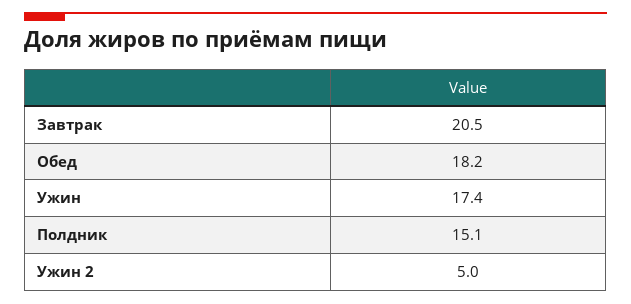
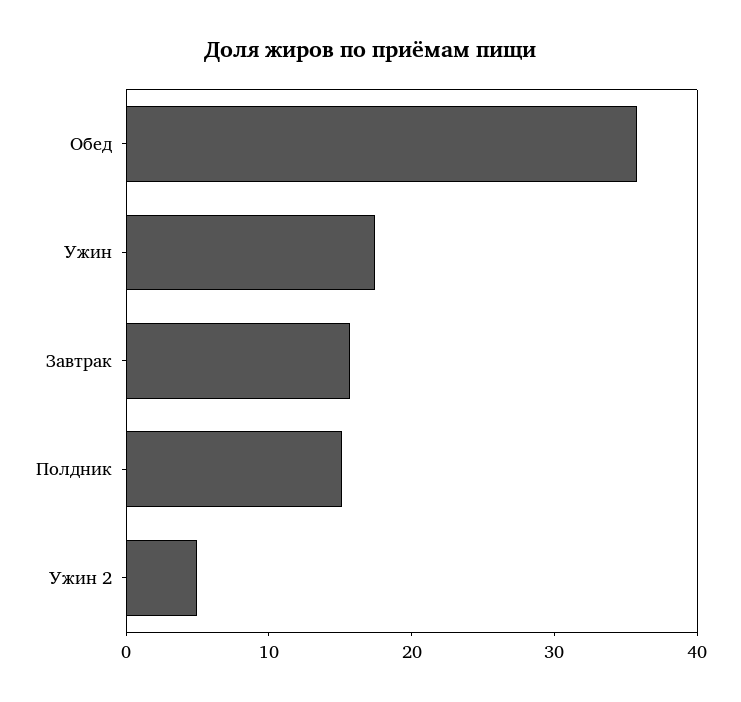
  {
-   "Завтрак": 20.5,
+   "Завтрак": 16,
-   "Обед": 18.2,
+   "Обед": 36,
    "Ужин": 17.4,
    "Полдник": 15.1,
    "Ужин 2": 5
  }

